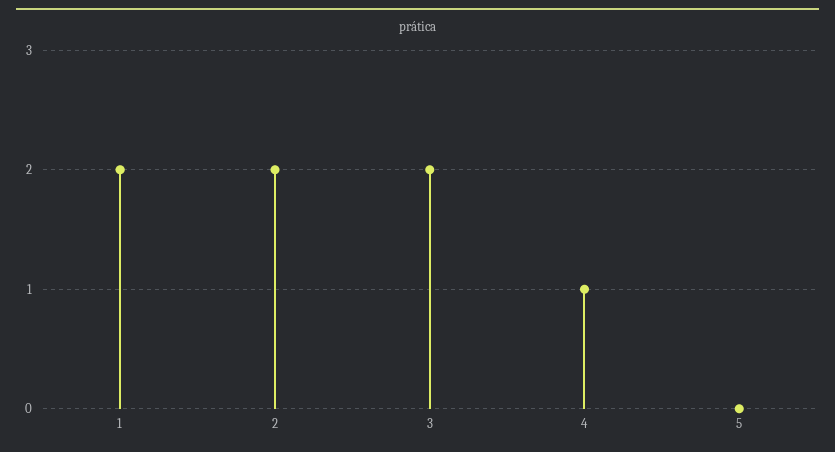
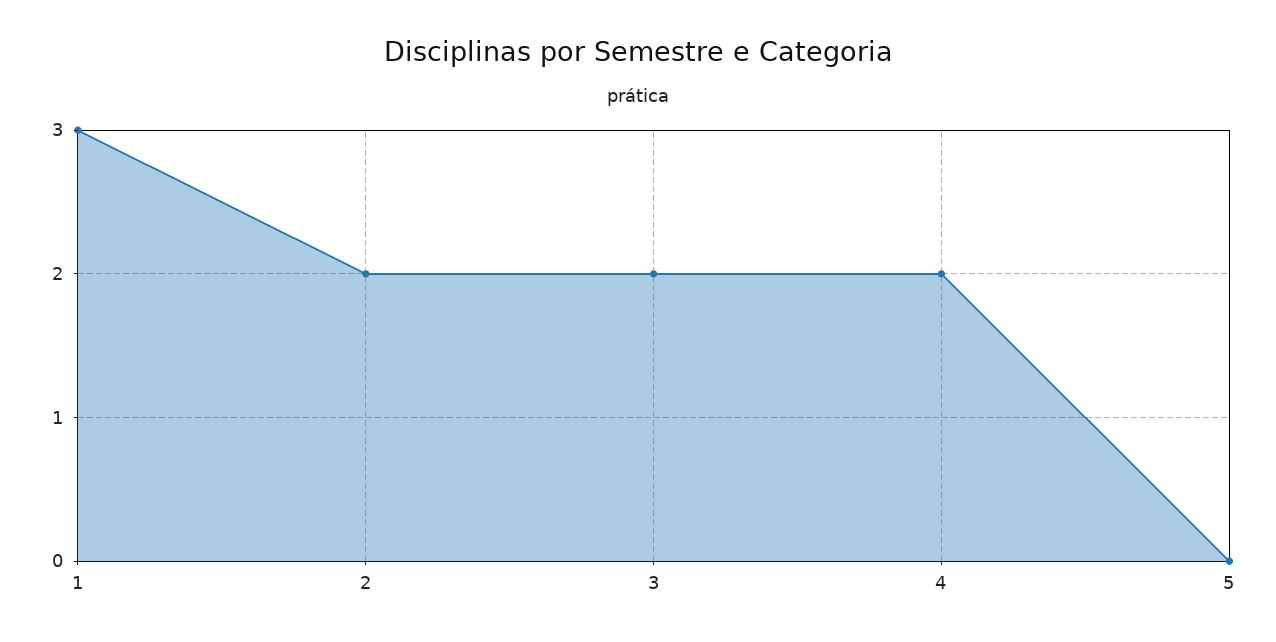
  {
-   "1": 2,
+   "1": 3,
    "2": 2,
    "3": 2,
-   "4": 1,
+   "4": 2,
    "5": 0
  }

